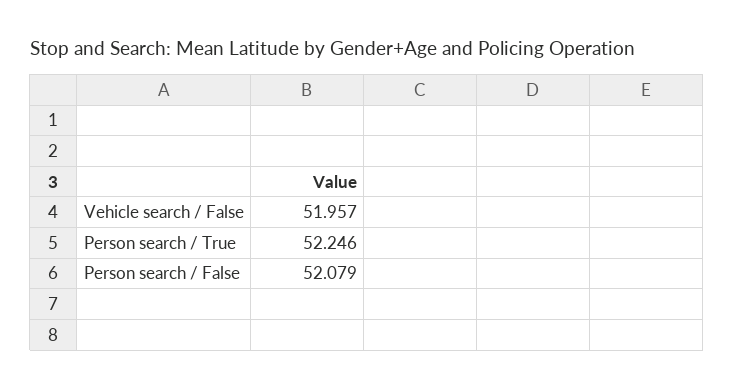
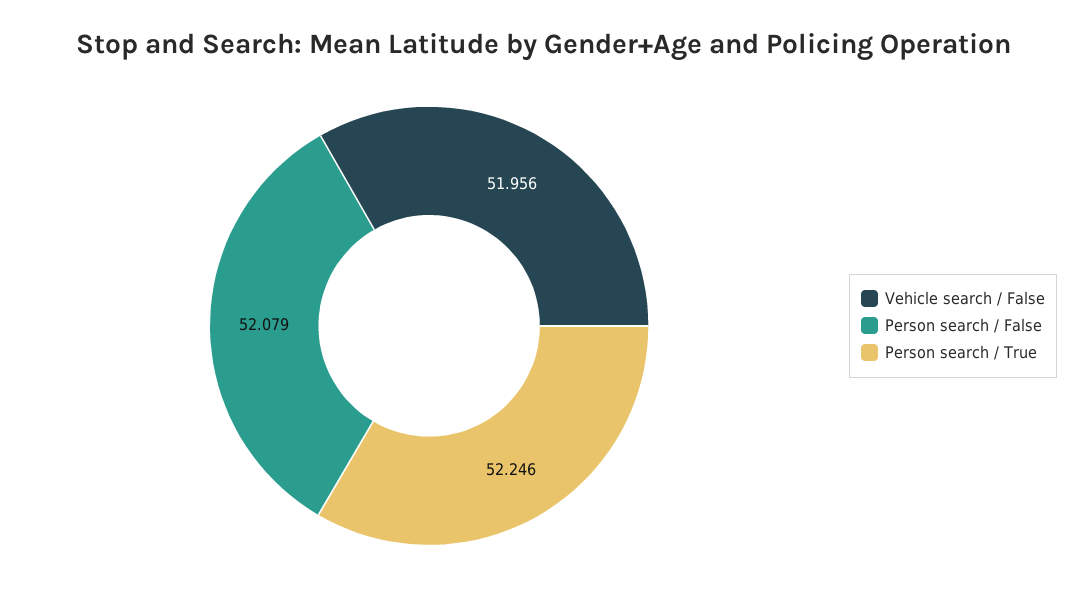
  {
-   "Vehicle search / False": 51.957,
+   "Vehicle search / False": 51.956,
    "Person search / True": 52.246,
    "Person search / False": 52.079
  }

